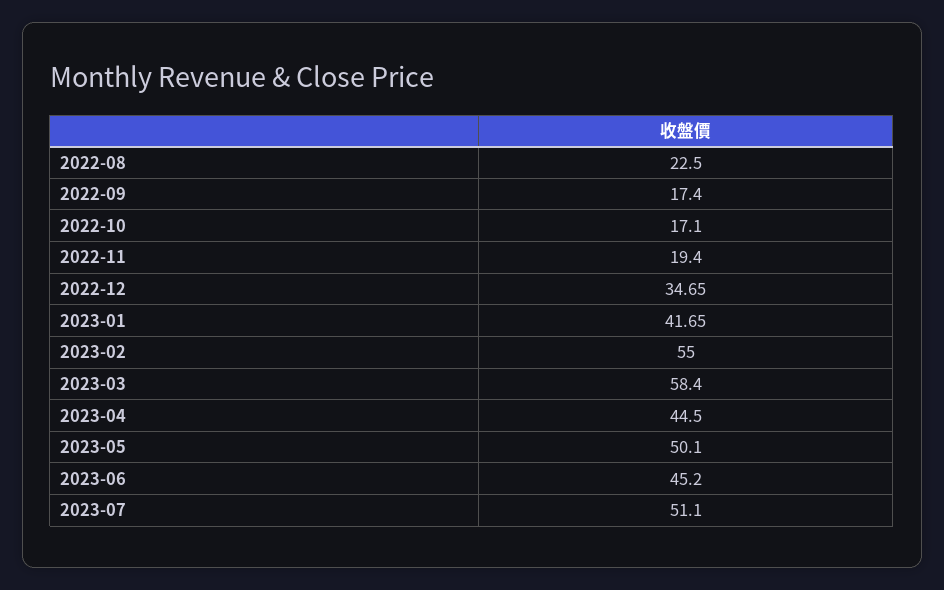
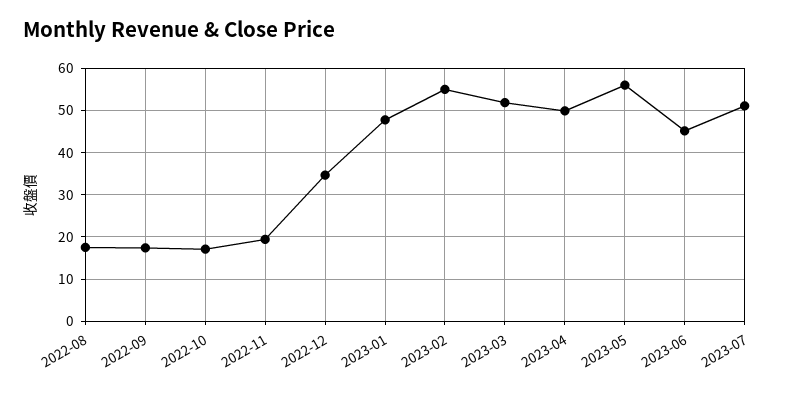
  {
-   "2022-08": 22.5,
+   "2022-08": 18,
    "2022-09": 17.4,
    "2022-10": 17.1,
    "2022-11": 19.4,
    "2022-12": 34.65,
-   "2023-01": 41.65,
+   "2023-01": 48,
    "2023-02": 55,
-   "2023-03": 58.4,
+   "2023-03": 52,
-   "2023-04": 44.5,
+   "2023-04": 50,
-   "2023-05": 50.1,
+   "2023-05": 56,
    "2023-06": 45.2,
    "2023-07": 51.1
  }

